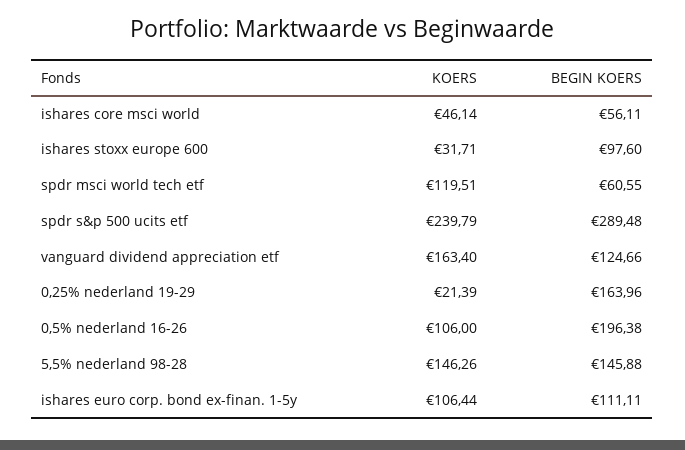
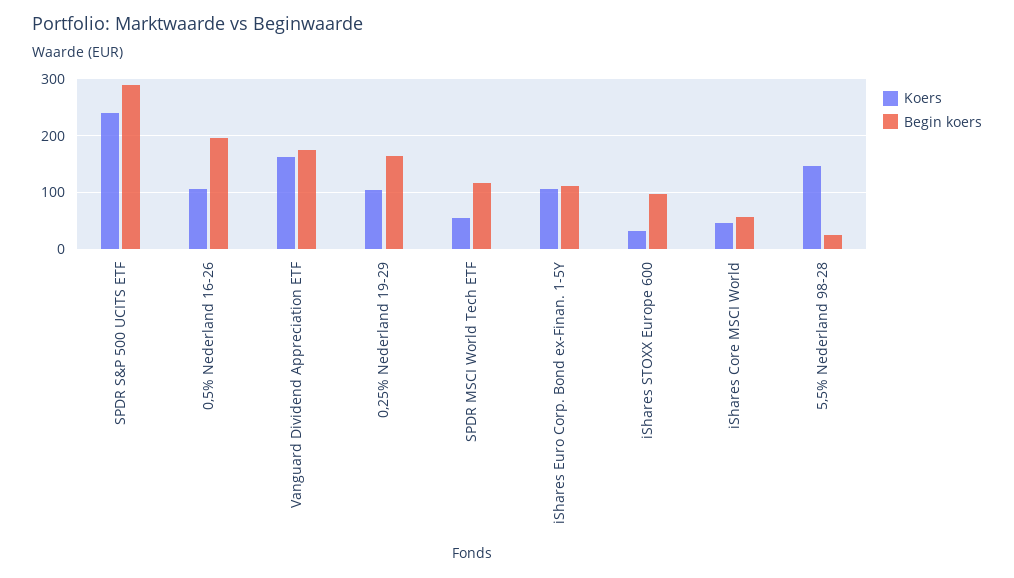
  {
    "KOERS": {
      "ishares core msci world": 46.14,
      "ishares stoxx europe 600": 31.71,
-     "spdr msci world tech etf": 119.51,
+     "spdr msci world tech etf": 60,
      "spdr s&p 500 ucits etf": 239.79,
      "vanguard dividend appreciation etf": 163.4,
-     "0,25% nederland 19-29": 21.39,
+     "0,25% nederland 19-29": 100,
      "0,5% nederland 16-26": 106,
      "5,5% nederland 98-28": 146.26,
      "ishares euro corp. bond ex-finan. 1-5y": 106.44
    },
    "BEGIN KOERS": {
      "ishares core msci world": 56.11,
      "ishares stoxx europe 600": 97.6,
-     "spdr msci world tech etf": 60.55,
+     "spdr msci world tech etf": 120,
      "spdr s&p 500 ucits etf": 289.48,
-     "vanguard dividend appreciation etf": 124.66,
+     "vanguard dividend appreciation etf": 180,
      "0,25% nederland 19-29": 163.96,
      "0,5% nederland 16-26": 196.38,
-     "5,5% nederland 98-28": 145.88,
+     "5,5% nederland 98-28": 20,
      "ishares euro corp. bond ex-finan. 1-5y": 111.11
    }
  }

